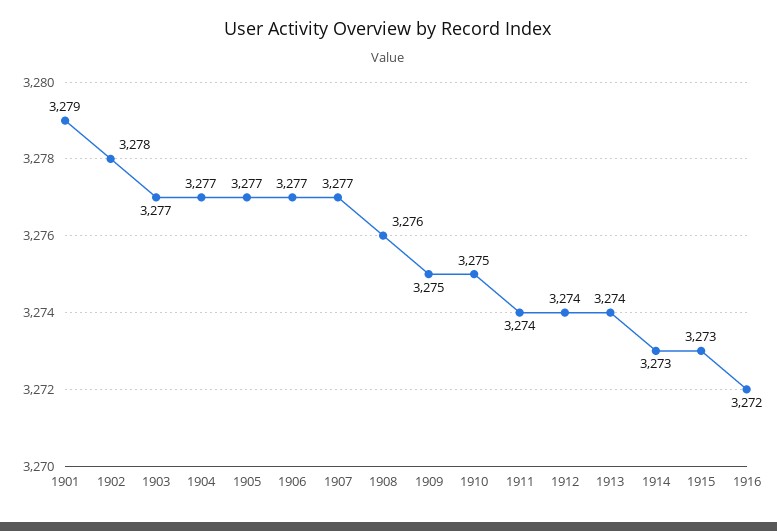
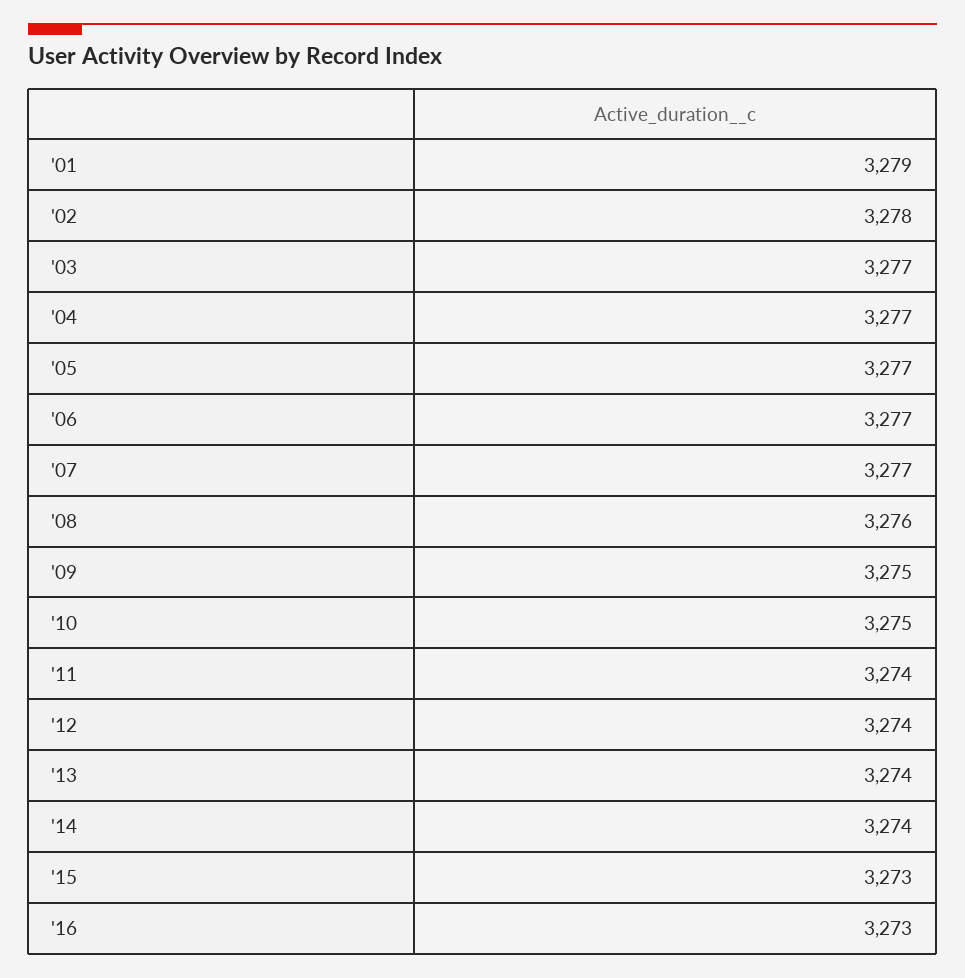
  {
    "1901": 3279,
    "1902": 3278,
    "1903": 3277,
    "1904": 3277,
    "1905": 3277,
    "1906": 3277,
    "1907": 3277,
    "1908": 3276,
    "1909": 3275,
    "1910": 3275,
    "1911": 3274,
    "1912": 3274,
    "1913": 3274,
-   "1914": 3273,
+   "1914": 3274,
    "1915": 3273,
-   "1916": 3272
+   "1916": 3273
  }

